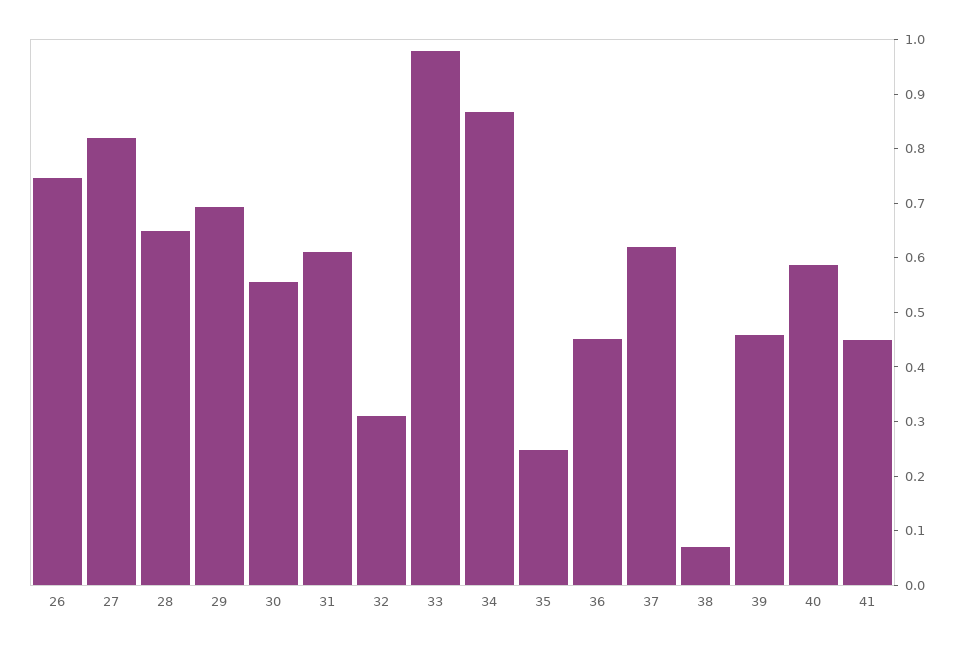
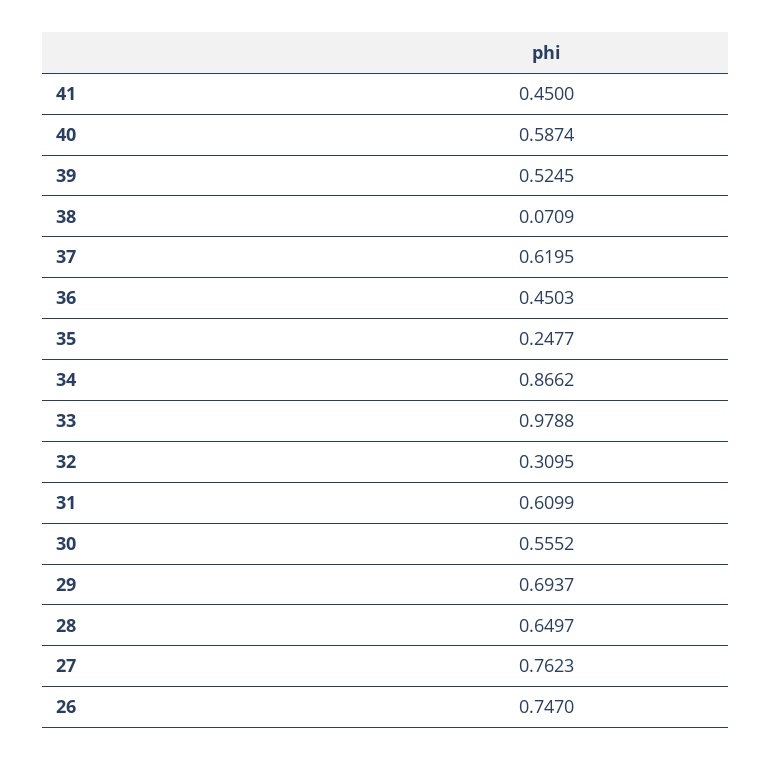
  {
    "26": 0.747,
-   "27": 0.82,
+   "27": 0.7623,
    "28": 0.6497,
    "29": 0.6937,
    "30": 0.5552,
    "31": 0.6099,
    "32": 0.3095,
    "33": 0.9788,
    "34": 0.8662,
    "35": 0.2477,
    "36": 0.4503,
    "37": 0.6195,
    "38": 0.0709,
-   "39": 0.46,
+   "39": 0.5245,
    "40": 0.5874,
    "41": 0.45
  }

